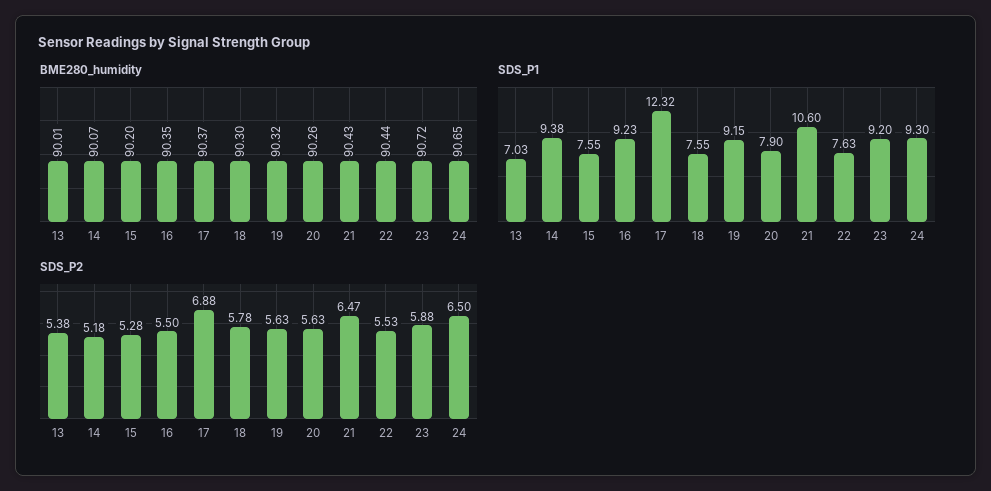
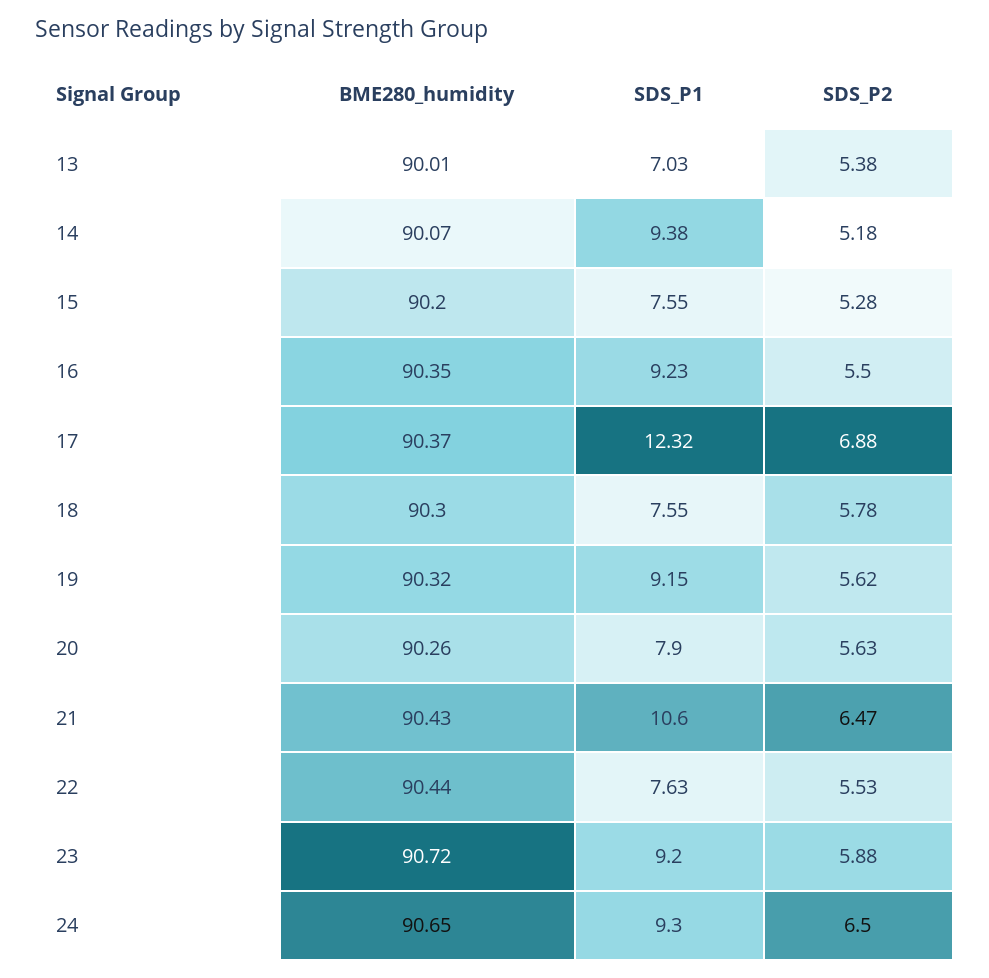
  {
    "BME280_humidity": {
      "13": 90.01,
      "14": 90.07,
      "15": 90.2,
      "16": 90.35,
      "17": 90.37,
      "18": 90.3,
      "19": 90.32,
      "20": 90.26,
      "21": 90.43,
      "22": 90.44,
      "23": 90.72,
      "24": 90.65
    },
    "SDS_P1": {
      "13": 7.03,
      "14": 9.38,
      "15": 7.55,
      "16": 9.23,
      "17": 12.32,
      "18": 7.55,
      "19": 9.15,
      "20": 7.9,
      "21": 10.6,
      "22": 7.63,
      "23": 9.2,
      "24": 9.3
    },
    "SDS_P2": {
      "13": 5.38,
      "14": 5.18,
      "15": 5.28,
      "16": 5.5,
      "17": 6.88,
      "18": 5.78,
-     "19": 5.63,
+     "19": 5.62,
      "20": 5.63,
      "21": 6.47,
      "22": 5.53,
      "23": 5.88,
      "24": 6.5
    }
  }

